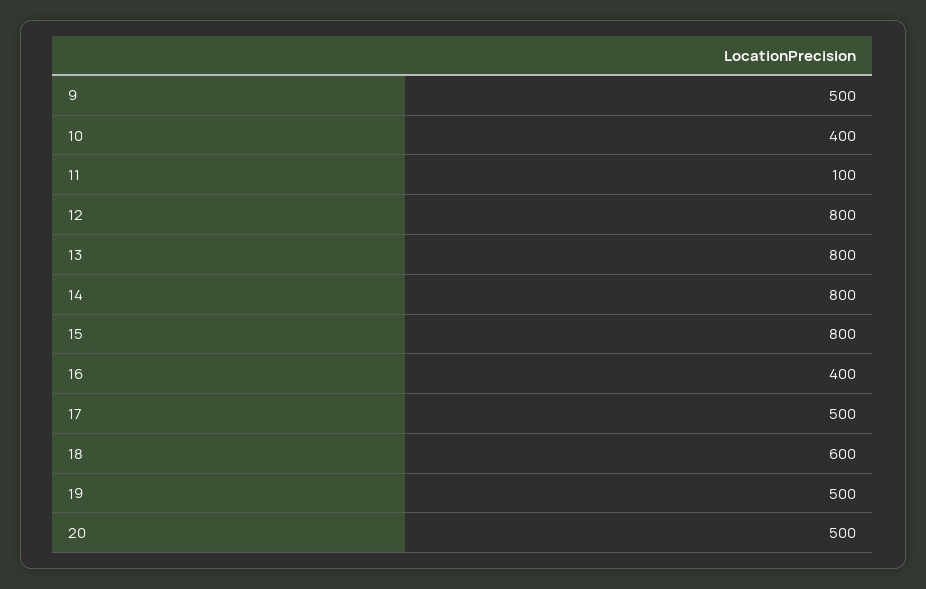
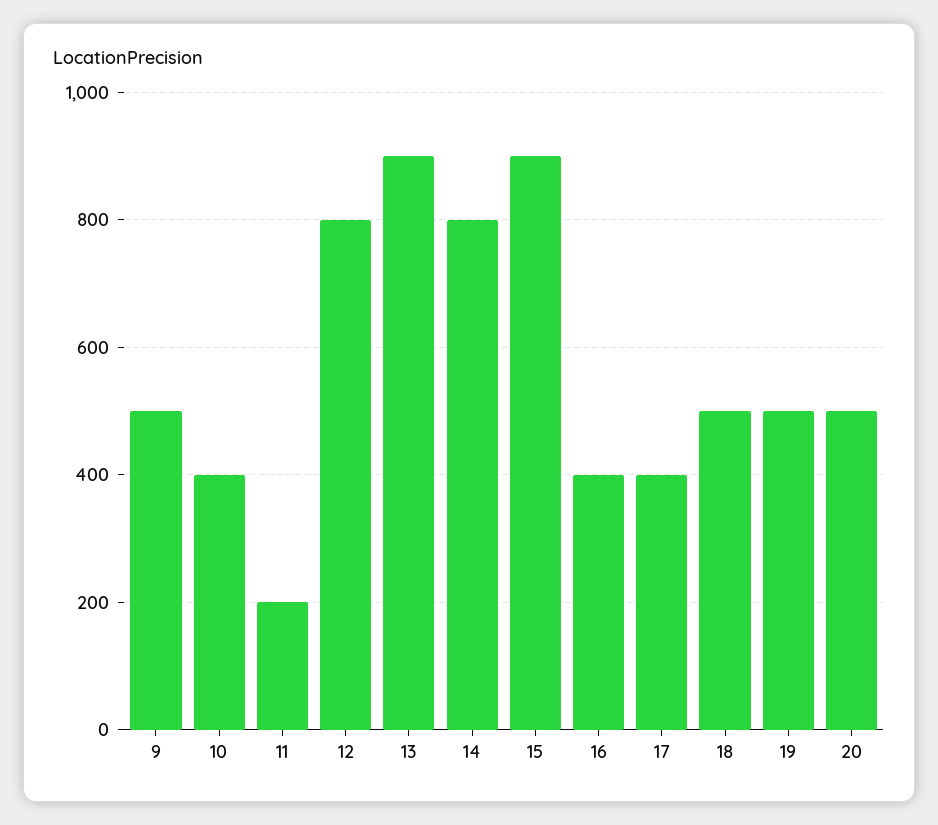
  {
    "9": 500,
    "10": 400,
-   "11": 100,
+   "11": 200,
    "12": 800,
-   "13": 800,
+   "13": 900,
    "14": 800,
-   "15": 800,
+   "15": 900,
    "16": 400,
-   "17": 500,
+   "17": 400,
-   "18": 600,
+   "18": 500,
    "19": 500,
    "20": 500
  }

